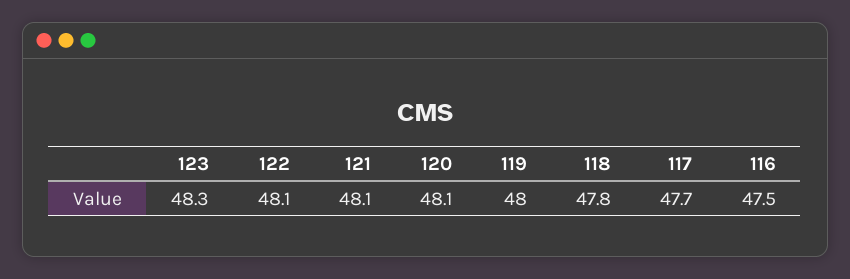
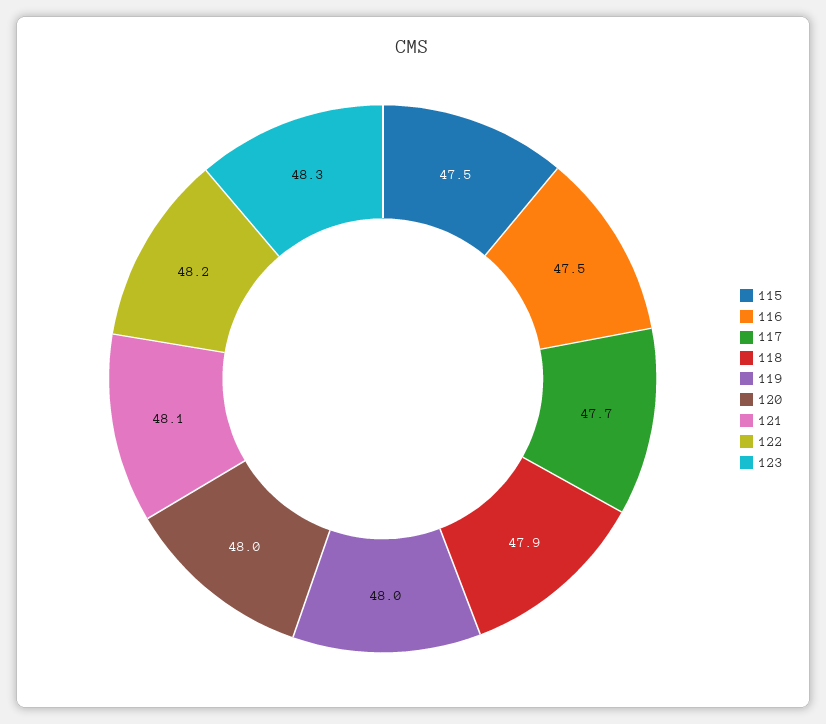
  {
    "123": 48.3,
-   "122": 48.1,
+   "122": 48.2,
    "121": 48.1,
-   "120": 48.1,
+   "120": 48,
    "119": 48,
-   "118": 47.8,
+   "118": 47.9,
    "117": 47.7,
-   "116": 47.5
+   "116": 47.5,
+   "115": 47.5
  }

